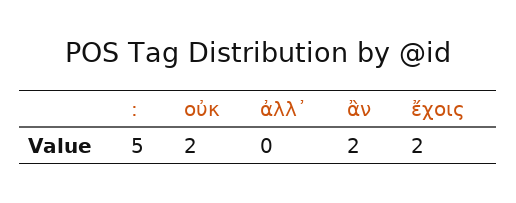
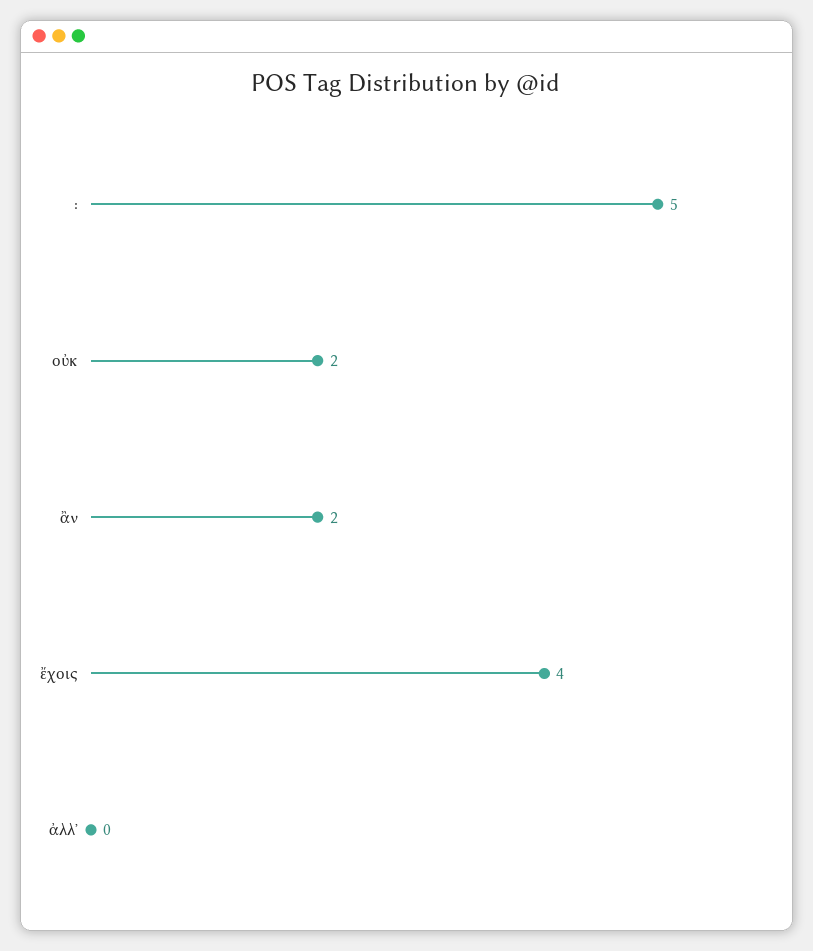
  {
    ":": 5,
    "οὐκ": 2,
    "ἀλλ᾽": 0,
    "ἂν": 2,
-   "ἔχοις": 2
+   "ἔχοις": 4
  }

